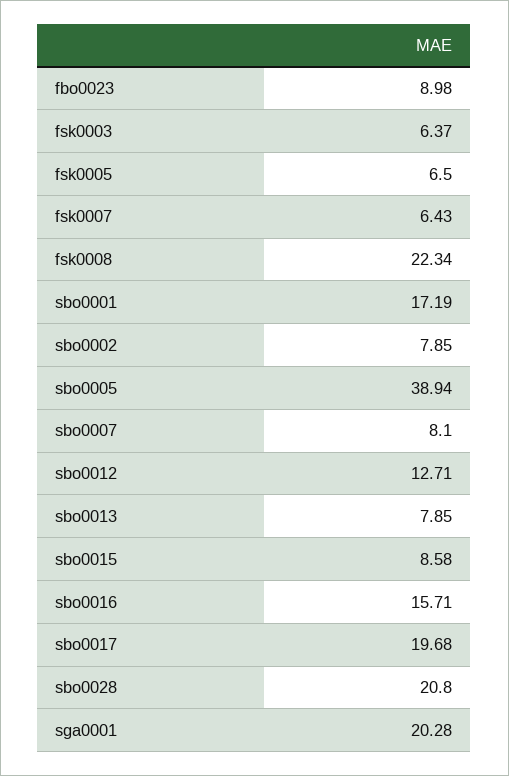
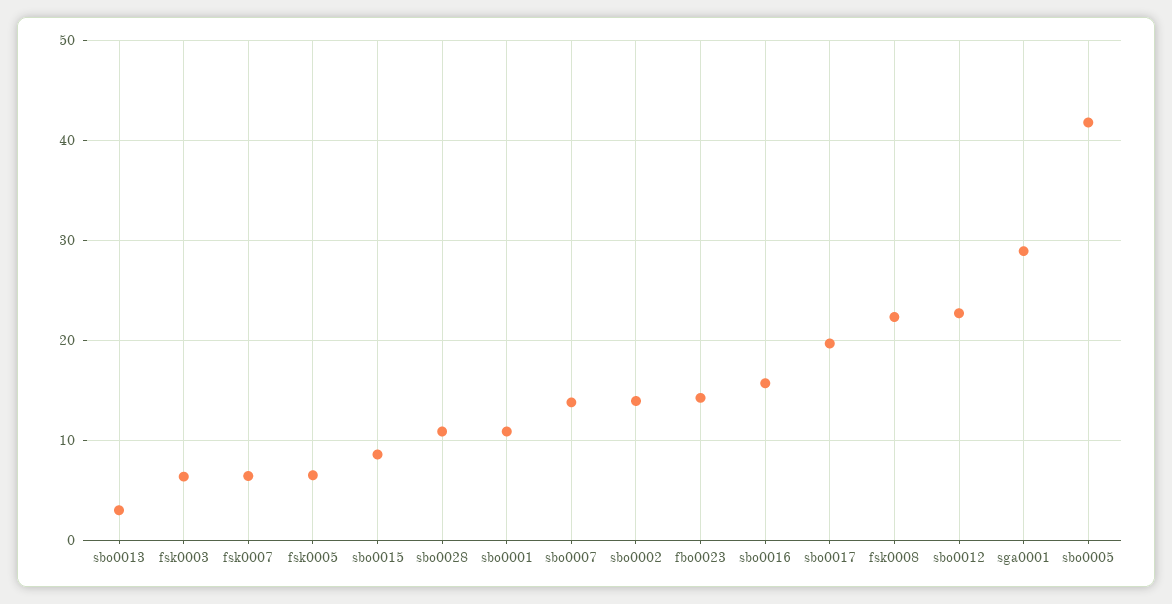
  {
-   "fbo0023": 8.98,
+   "fbo0023": 14,
    "fsk0003": 6.37,
    "fsk0005": 6.5,
    "fsk0007": 6.43,
    "fsk0008": 22.34,
-   "sbo0001": 17.19,
+   "sbo0001": 11,
-   "sbo0002": 7.85,
+   "sbo0002": 14,
-   "sbo0005": 38.94,
+   "sbo0005": 42,
-   "sbo0007": 8.1,
+   "sbo0007": 14,
-   "sbo0012": 12.71,
+   "sbo0012": 23,
-   "sbo0013": 7.85,
+   "sbo0013": 3,
    "sbo0015": 8.58,
    "sbo0016": 15.71,
    "sbo0017": 19.68,
-   "sbo0028": 20.8,
+   "sbo0028": 11,
-   "sga0001": 20.28
+   "sga0001": 29
  }

